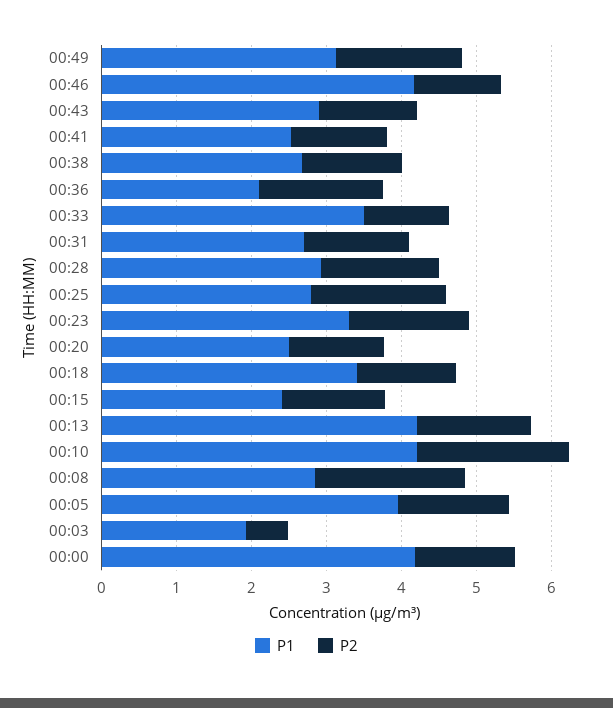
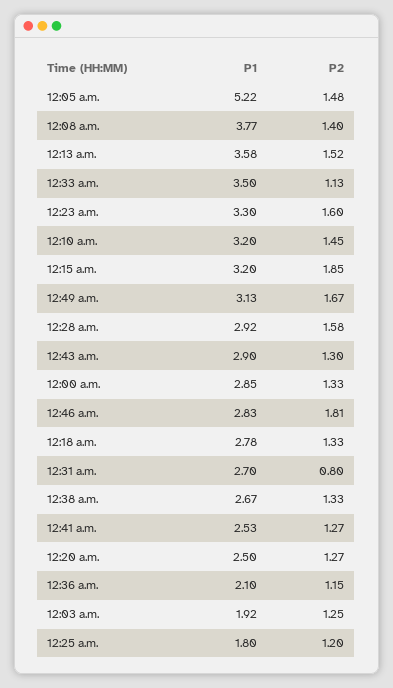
  {
    "P1": {
      "00:49": 3.13,
-     "00:46": 4.2,
+     "00:46": 2.83,
      "00:43": 2.9,
      "00:41": 2.53,
      "00:38": 2.67,
      "00:36": 2.1,
      "00:33": 3.5,
      "00:31": 2.7,
      "00:28": 2.92,
-     "00:25": 2.8,
+     "00:25": 1.8,
      "00:23": 3.3,
      "00:20": 2.5,
-     "00:18": 3.4,
+     "00:18": 2.78,
-     "00:15": 2.4,
+     "00:15": 3.2,
-     "00:13": 4.2,
+     "00:13": 3.58,
-     "00:10": 4.2,
+     "00:10": 3.2,
-     "00:08": 2.8,
+     "00:08": 3.77,
-     "00:05": 4,
+     "00:05": 5.22,
      "00:03": 1.92,
-     "00:00": 4.2
+     "00:00": 2.85
    },
    "P2": {
      "00:49": 1.67,
-     "00:46": 1.2,
+     "00:46": 1.81,
      "00:43": 1.3,
      "00:41": 1.27,
      "00:38": 1.33,
-     "00:36": 1.6,
+     "00:36": 1.15,
      "00:33": 1.13,
-     "00:31": 1.4,
+     "00:31": 0.8,
      "00:28": 1.58,
-     "00:25": 1.8,
+     "00:25": 1.2,
      "00:23": 1.6,
      "00:20": 1.27,
      "00:18": 1.33,
-     "00:15": 1.4,
+     "00:15": 1.85,
      "00:13": 1.52,
-     "00:10": 2,
+     "00:10": 1.45,
-     "00:08": 2,
+     "00:08": 1.4,
      "00:05": 1.48,
-     "00:03": 0.6,
+     "00:03": 1.25,
      "00:00": 1.33
    }
  }

